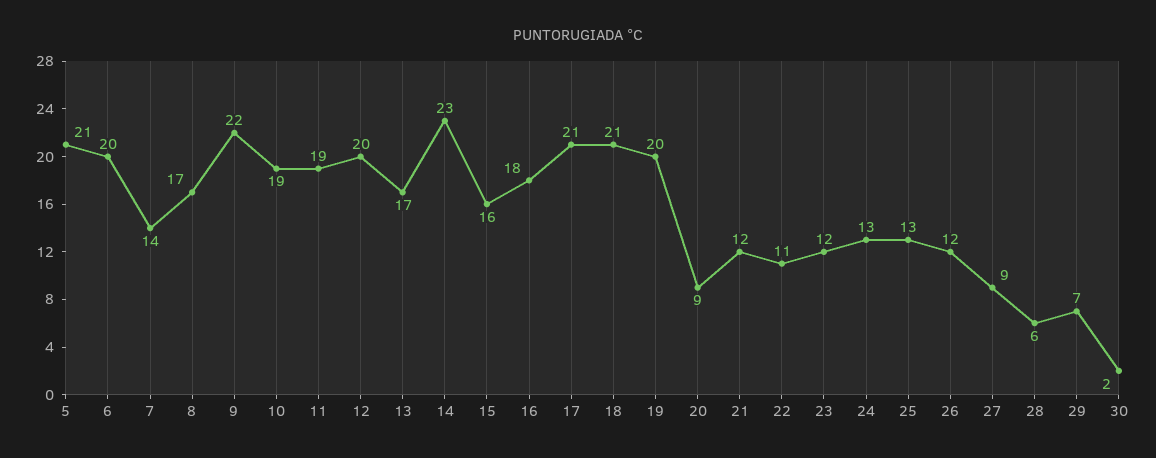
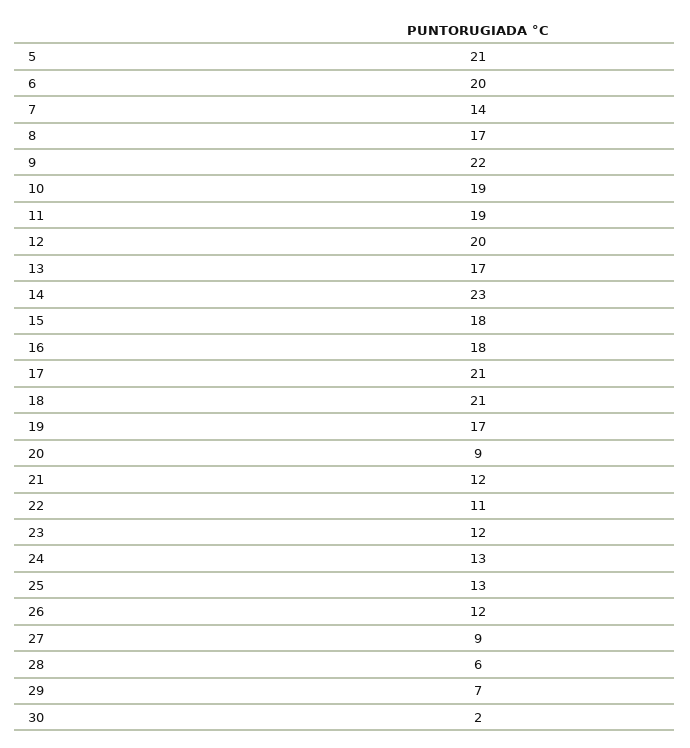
  {
    "5": 21,
    "6": 20,
    "7": 14,
    "8": 17,
    "9": 22,
    "10": 19,
    "11": 19,
    "12": 20,
    "13": 17,
    "14": 23,
-   "15": 16,
+   "15": 18,
    "16": 18,
    "17": 21,
    "18": 21,
-   "19": 20,
+   "19": 17,
    "20": 9,
    "21": 12,
    "22": 11,
    "23": 12,
    "24": 13,
    "25": 13,
    "26": 12,
    "27": 9,
    "28": 6,
    "29": 7,
    "30": 2
  }

